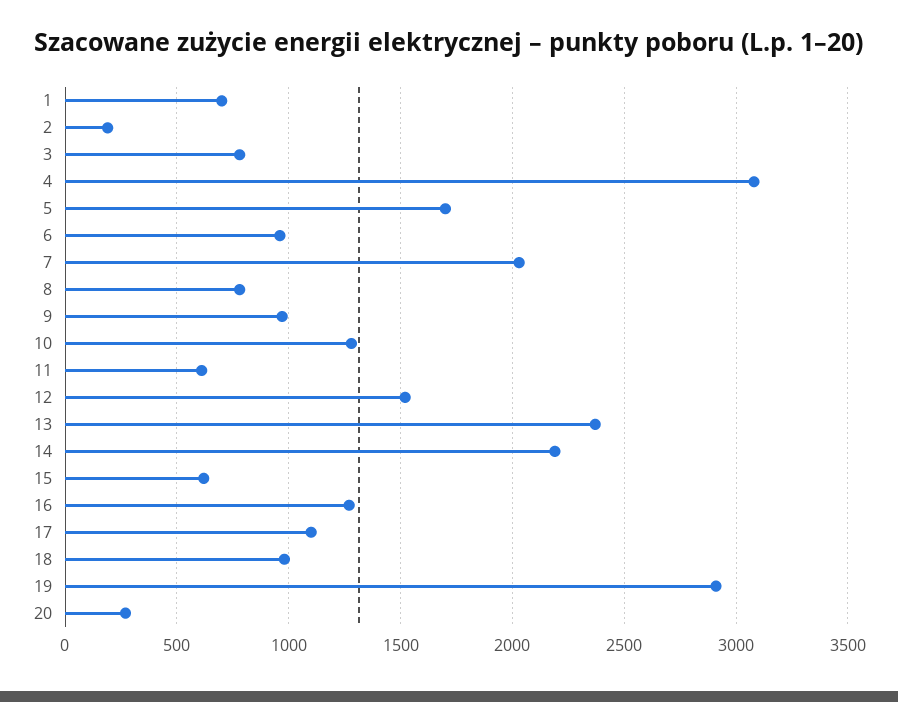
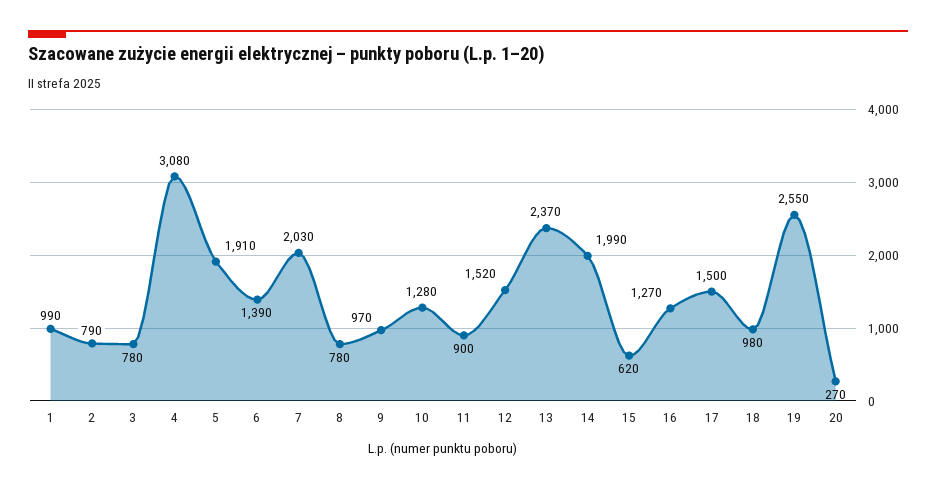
  {
-   "1": 700,
+   "1": 990,
-   "2": 200,
+   "2": 790,
    "3": 780,
    "4": 3080,
-   "5": 1700,
+   "5": 1910,
-   "6": 950,
+   "6": 1390,
    "7": 2030,
    "8": 780,
    "9": 970,
    "10": 1280,
-   "11": 600,
+   "11": 900,
    "12": 1520,
    "13": 2370,
-   "14": 2200,
+   "14": 1990,
    "15": 620,
    "16": 1270,
-   "17": 1100,
+   "17": 1500,
    "18": 980,
-   "19": 2900,
+   "19": 2550,
    "20": 270
  }

